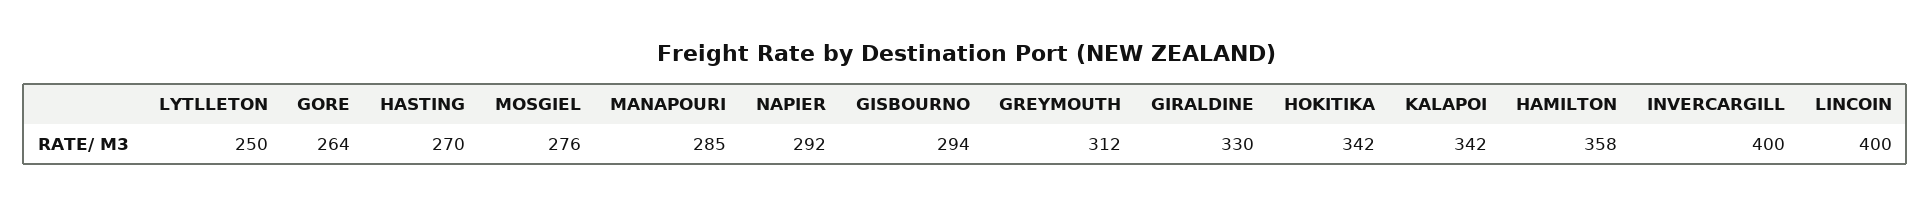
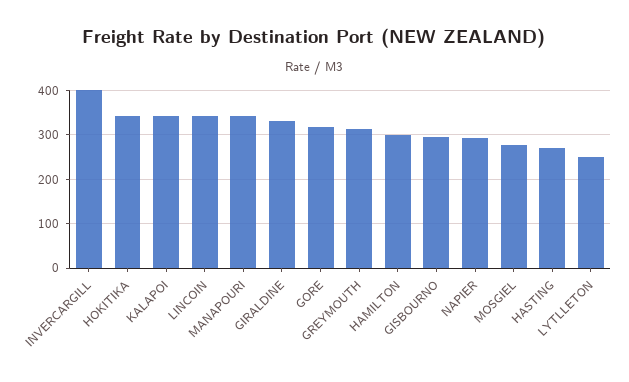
  {
    "LYTLLETON": 250,
-   "GORE": 264,
+   "GORE": 320,
    "HASTING": 270,
    "MOSGIEL": 276,
-   "MANAPOURI": 285,
+   "MANAPOURI": 340,
    "NAPIER": 292,
    "GISBOURNO": 294,
    "GREYMOUTH": 312,
    "GIRALDINE": 330,
    "HOKITIKA": 342,
    "KALAPOI": 342,
-   "HAMILTON": 358,
+   "HAMILTON": 300,
    "INVERCARGILL": 400,
-   "LINCOIN": 400
+   "LINCOIN": 340
  }

